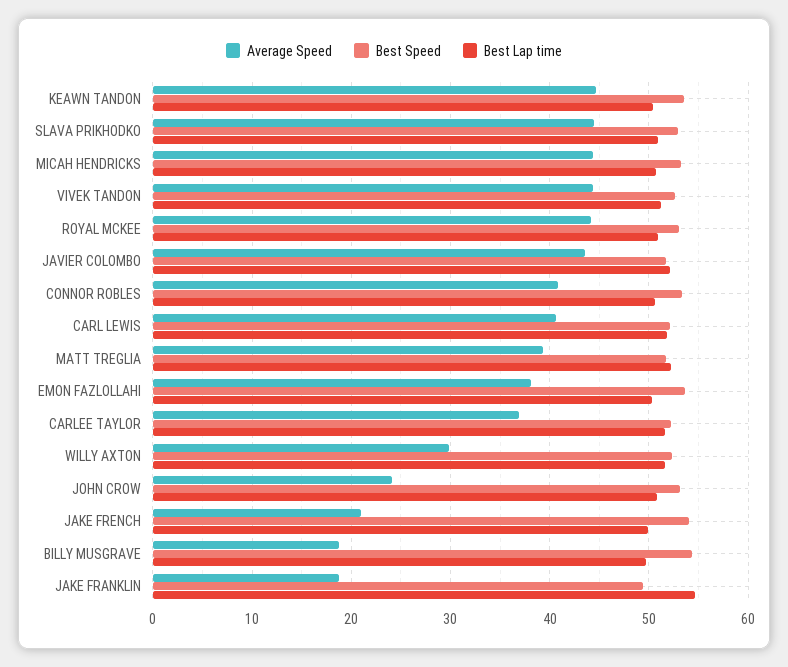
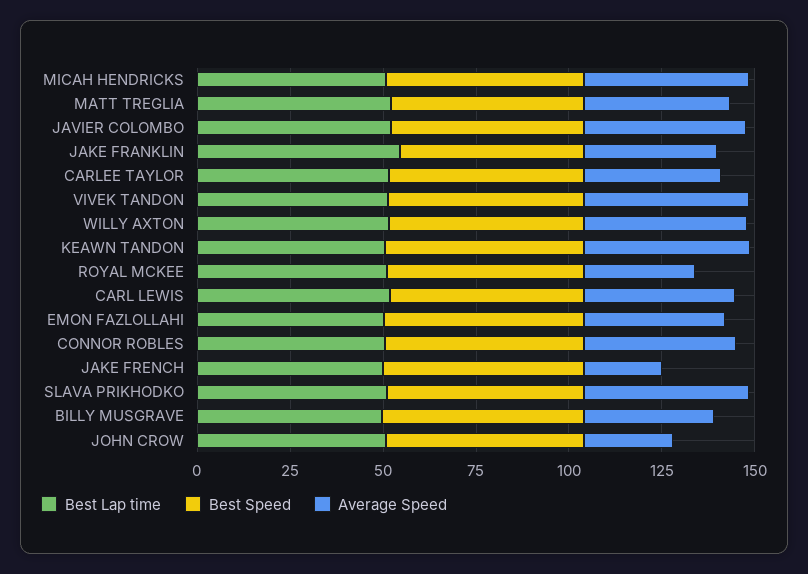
  {
    "Average Speed": {
      "KEAWN TANDON": 45,
      "SLAVA PRIKHODKO": 44,
      "MICAH HENDRICKS": 44,
      "VIVEK TANDON": 44,
-     "ROYAL MCKEE": 44,
+     "ROYAL MCKEE": 30,
      "JAVIER COLOMBO": 44,
      "CONNOR ROBLES": 41,
      "CARL LEWIS": 41,
      "MATT TREGLIA": 39,
      "EMON FAZLOLLAHI": 38,
      "CARLEE TAYLOR": 37,
-     "WILLY AXTON": 30,
+     "WILLY AXTON": 45,
      "JOHN CROW": 24,
      "JAKE FRENCH": 21,
-     "BILLY MUSGRAVE": 19,
+     "BILLY MUSGRAVE": 35,
-     "JAKE FRANKLIN": 19
+     "JAKE FRANKLIN": 35
    },
    "Best Speed": {
      "KEAWN TANDON": 54,
      "SLAVA PRIKHODKO": 53,
      "MICAH HENDRICKS": 53,
      "VIVEK TANDON": 53,
      "ROYAL MCKEE": 53,
      "JAVIER COLOMBO": 52,
      "CONNOR ROBLES": 53,
      "CARL LEWIS": 52,
      "MATT TREGLIA": 52,
      "EMON FAZLOLLAHI": 54,
      "CARLEE TAYLOR": 52,
      "WILLY AXTON": 52,
      "JOHN CROW": 53,
      "JAKE FRENCH": 54,
      "BILLY MUSGRAVE": 54,
      "JAKE FRANKLIN": 49
    },
    "Best Lap time": {
      "KEAWN TANDON": 50,
      "SLAVA PRIKHODKO": 51,
      "MICAH HENDRICKS": 51,
      "VIVEK TANDON": 51,
      "ROYAL MCKEE": 51,
      "JAVIER COLOMBO": 52,
      "CONNOR ROBLES": 51,
      "CARL LEWIS": 52,
      "MATT TREGLIA": 52,
      "EMON FAZLOLLAHI": 50,
      "CARLEE TAYLOR": 52,
      "WILLY AXTON": 52,
      "JOHN CROW": 51,
      "JAKE FRENCH": 50,
      "BILLY MUSGRAVE": 50,
      "JAKE FRANKLIN": 55
    }
  }

